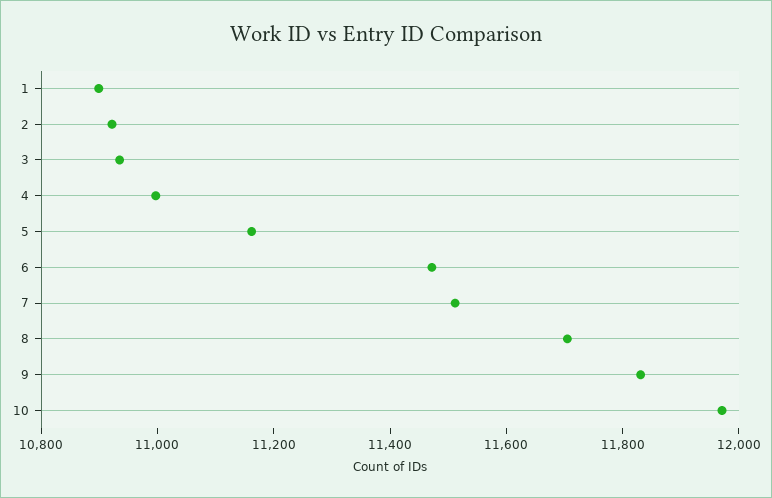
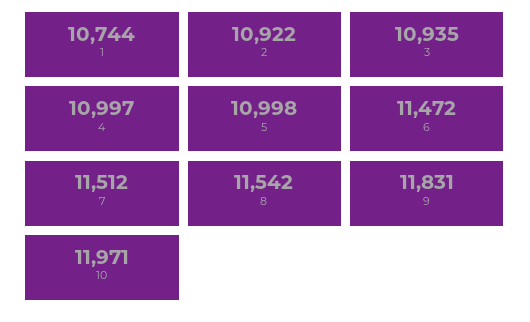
  {
-   "1": 10900,
+   "1": 10744,
    "2": 10922,
    "3": 10935,
    "4": 10997,
-   "5": 11150,
+   "5": 10998,
    "6": 11472,
    "7": 11512,
-   "8": 11700,
+   "8": 11542,
    "9": 11831,
    "10": 11971
  }

